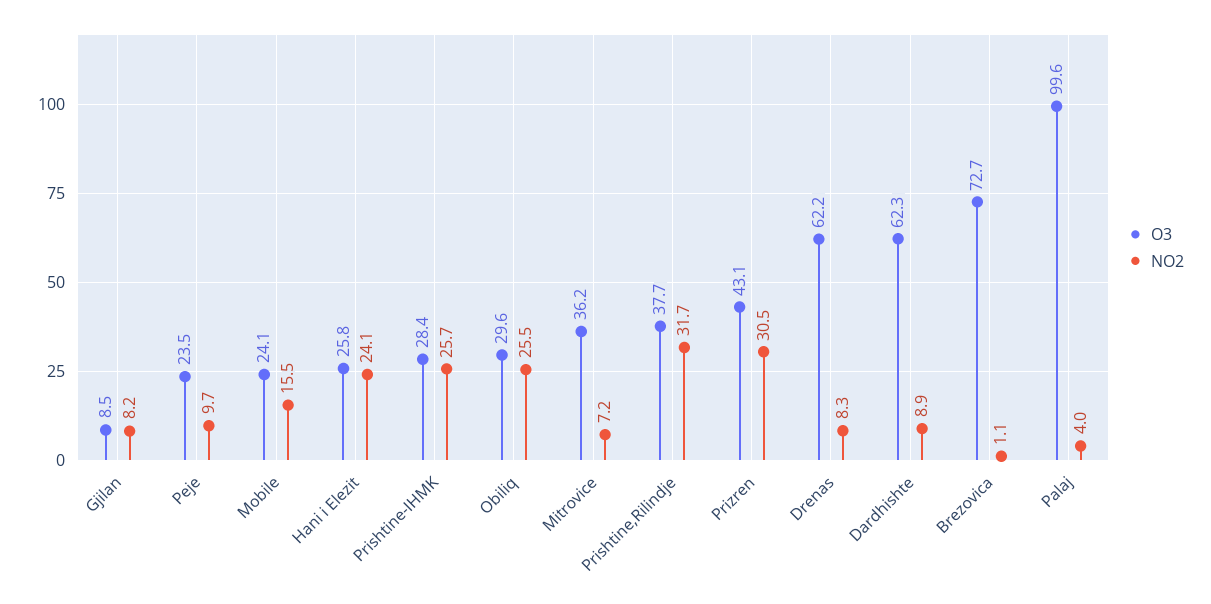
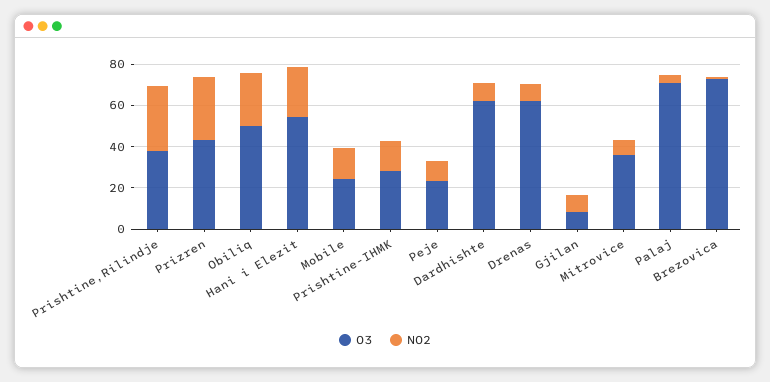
  {
    "O3": {
      "Gjilan": 8.5,
      "Peje": 23.5,
      "Mobile": 24.1,
-     "Hani i Elezit": 25.8,
+     "Hani i Elezit": 55,
      "Prishtine-IHMK": 28.4,
-     "Obiliq": 29.6,
+     "Obiliq": 50,
      "Mitrovice": 36.2,
      "Prishtine,Rilindje": 37.7,
      "Prizren": 43.1,
      "Drenas": 62.2,
      "Dardhishte": 62.3,
      "Brezovica": 72.7,
-     "Palaj": 99.6
+     "Palaj": 70
    },
    "NO2": {
      "Gjilan": 8.2,
      "Peje": 9.7,
      "Mobile": 15.5,
      "Hani i Elezit": 24.1,
-     "Prishtine-IHMK": 25.7,
+     "Prishtine-IHMK": 15,
      "Obiliq": 25.5,
      "Mitrovice": 7.2,
      "Prishtine,Rilindje": 31.7,
      "Prizren": 30.5,
      "Drenas": 8.3,
      "Dardhishte": 8.9,
      "Brezovica": 1.1,
      "Palaj": 4
    }
  }

